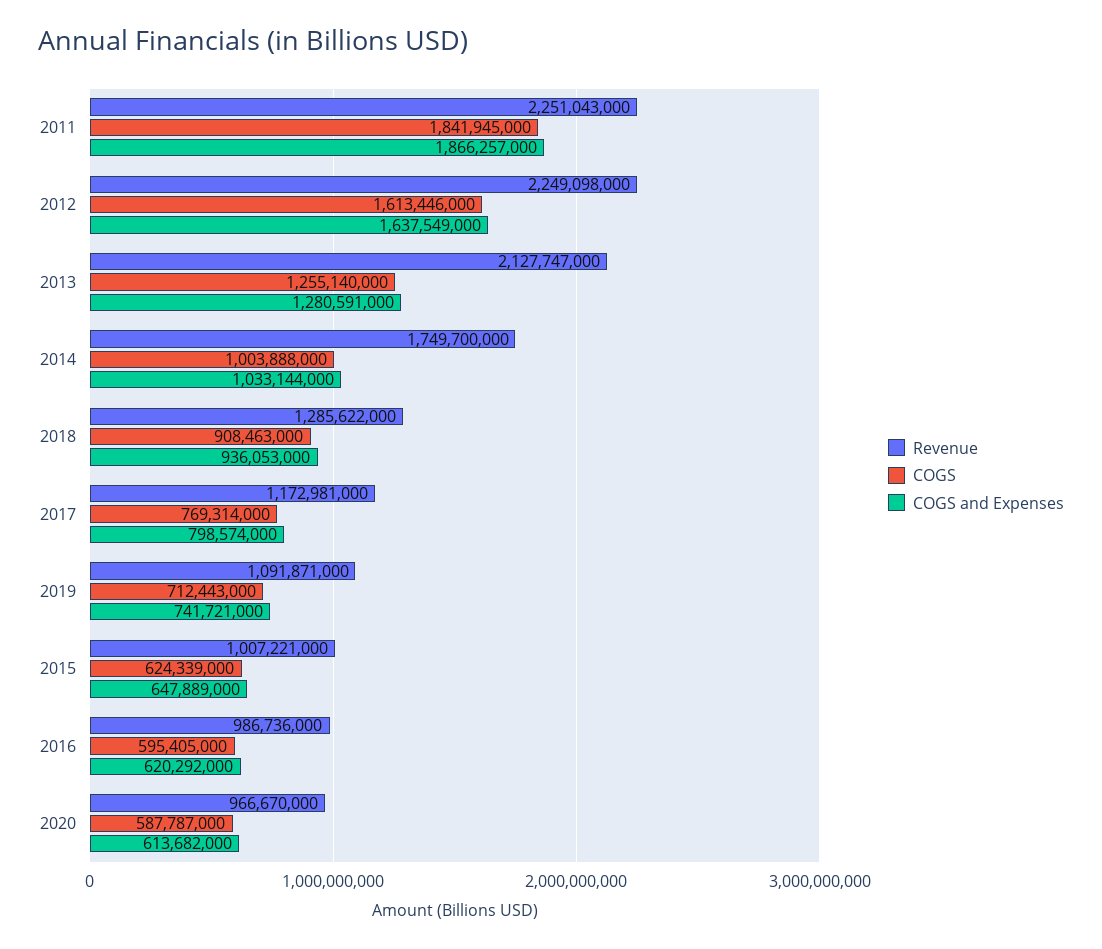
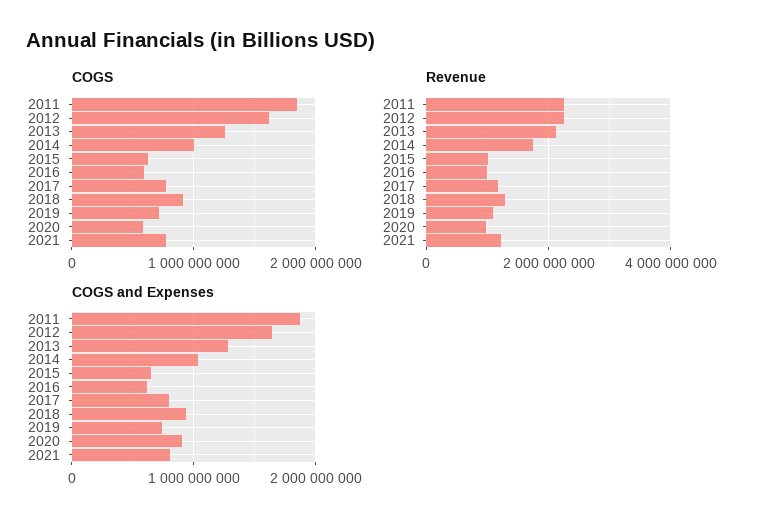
  {
    "Revenue": {
      "2011": 2251043000,
      "2012": 2249098000,
      "2013": 2127747000,
      "2014": 1749700000,
      "2018": 1285622000,
      "2017": 1172981000,
      "2019": 1091871000,
      "2015": 1007221000,
      "2016": 986736000,
-     "2020": 966670000
+     "2020": 966670000,
+     "2021": 1200000000
    },
    "COGS": {
      "2011": 1841945000,
      "2012": 1613446000,
      "2013": 1255140000,
      "2014": 1003888000,
      "2018": 908463000,
      "2017": 769314000,
      "2019": 712443000,
      "2015": 624339000,
      "2016": 595405000,
-     "2020": 587787000
+     "2020": 587787000,
+     "2021": 800000000
    },
    "COGS and Expenses": {
      "2011": 1866257000,
      "2012": 1637549000,
      "2013": 1280591000,
      "2014": 1033144000,
      "2018": 936053000,
      "2017": 798574000,
      "2019": 741721000,
      "2015": 647889000,
      "2016": 620292000,
-     "2020": 613682000
+     "2020": 900000000,
+     "2021": 800000000
    }
  }

